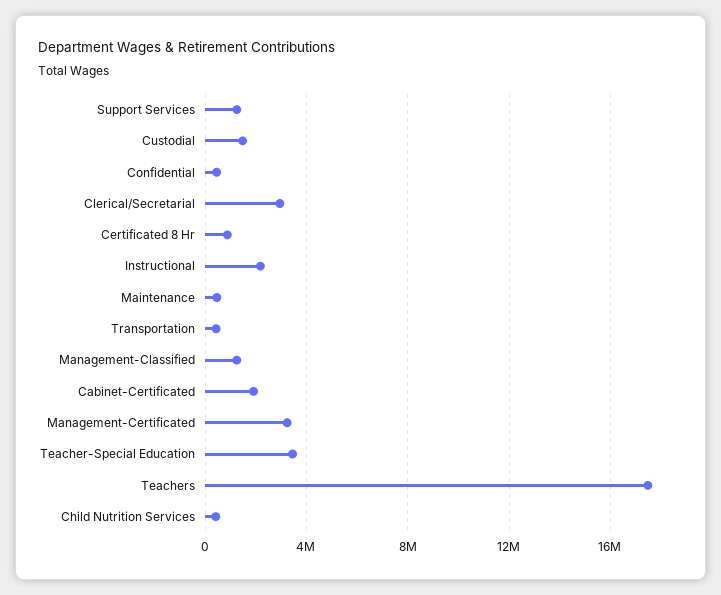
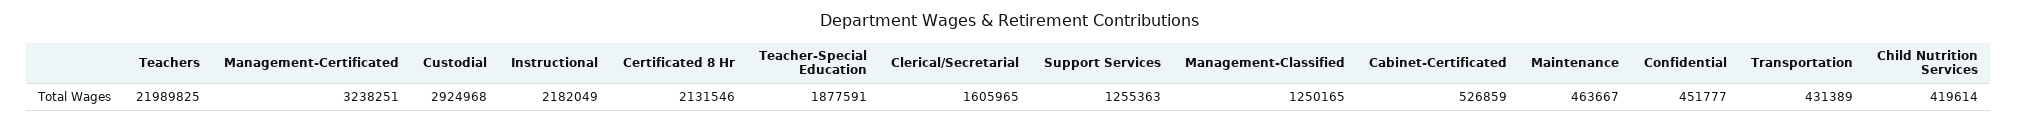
  {
    "Support Services": 1255363,
-   "Custodial": 1500000,
+   "Custodial": 2924968,
    "Confidential": 451777,
-   "Clerical/Secretarial": 3000000,
+   "Clerical/Secretarial": 1605965,
-   "Certificated 8 Hr": 1000000,
+   "Certificated 8 Hr": 2131546,
    "Instructional": 2182049,
    "Maintenance": 463667,
    "Transportation": 431389,
    "Management-Classified": 1250165,
-   "Cabinet-Certificated": 2000000,
+   "Cabinet-Certificated": 526859,
    "Management-Certificated": 3238251,
-   "Teacher-Special Education": 3500000,
+   "Teacher-Special Education": 1877591,
-   "Teachers": 17500000,
+   "Teachers": 21989825,
    "Child Nutrition Services": 419614
  }

